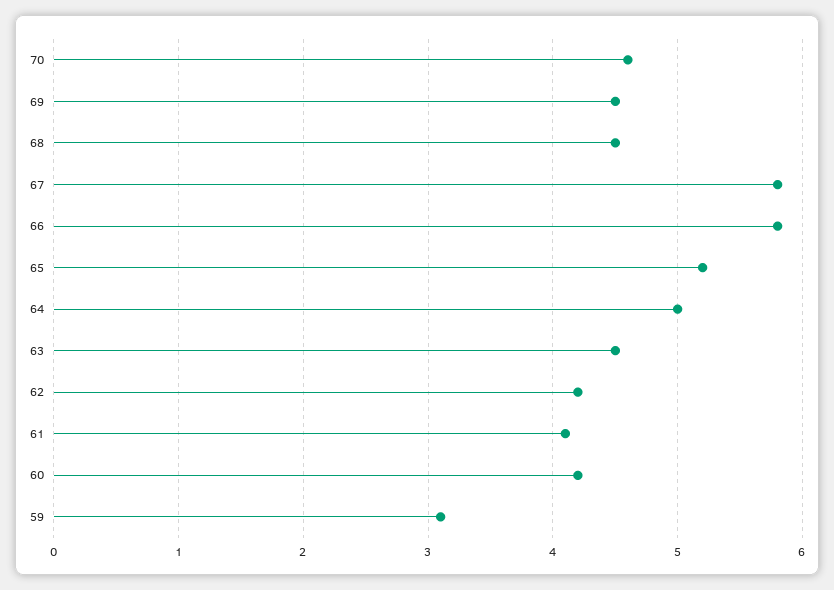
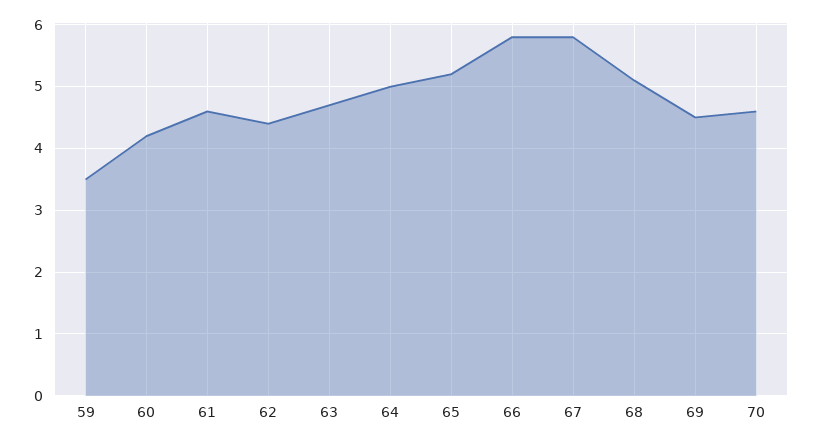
  {
    "70": 4.6,
    "69": 4.5,
-   "68": 4.5,
+   "68": 5.1,
    "67": 5.8,
    "66": 5.8,
    "65": 5.2,
    "64": 5,
-   "63": 4.5,
+   "63": 4.7,
-   "62": 4.2,
+   "62": 4.4,
-   "61": 4.1,
+   "61": 4.6,
    "60": 4.2,
-   "59": 3.1
+   "59": 3.5
  }

